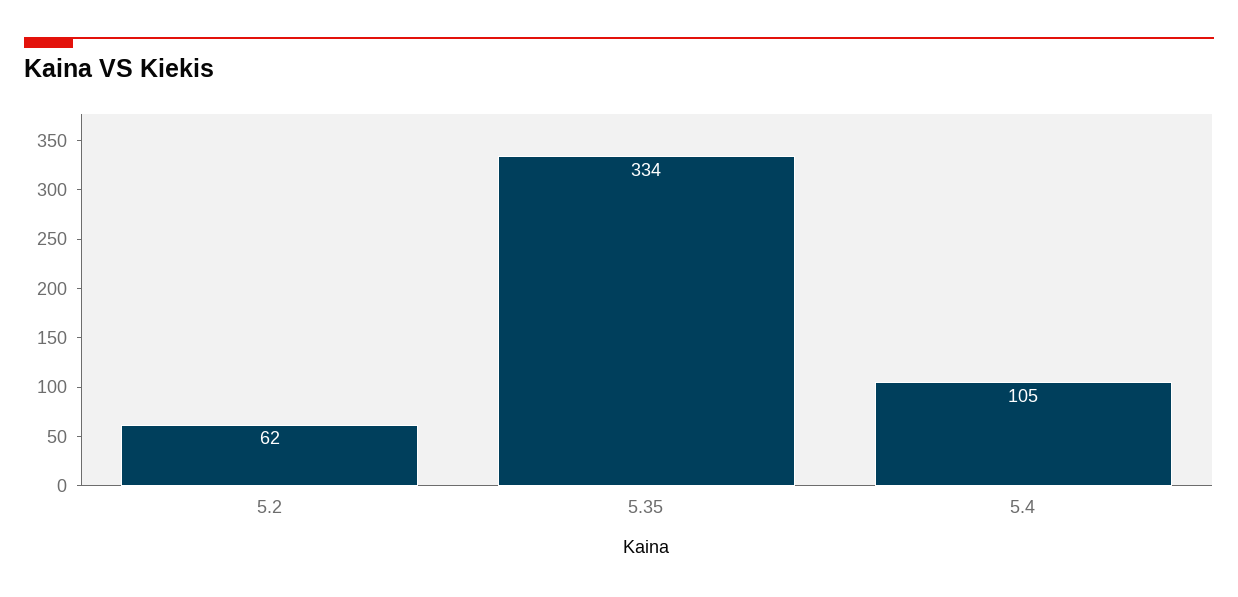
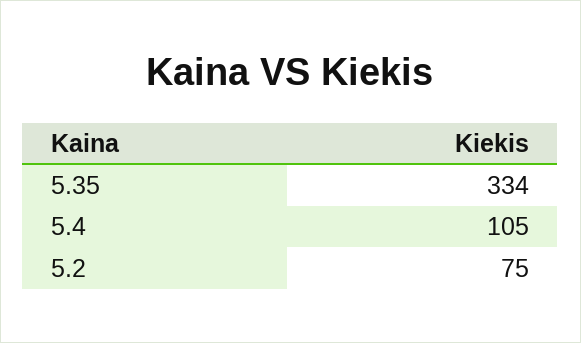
  {
-   "5.2": 62,
+   "5.2": 75,
    "5.35": 334,
    "5.4": 105
  }

